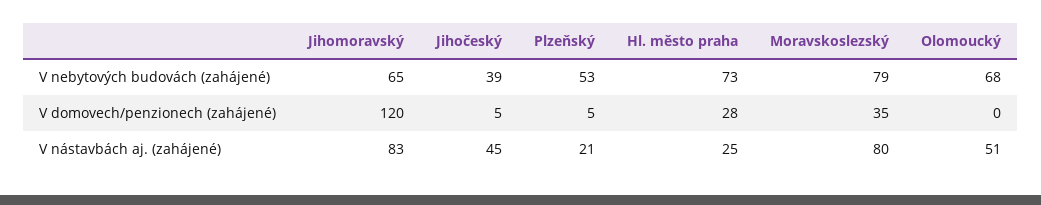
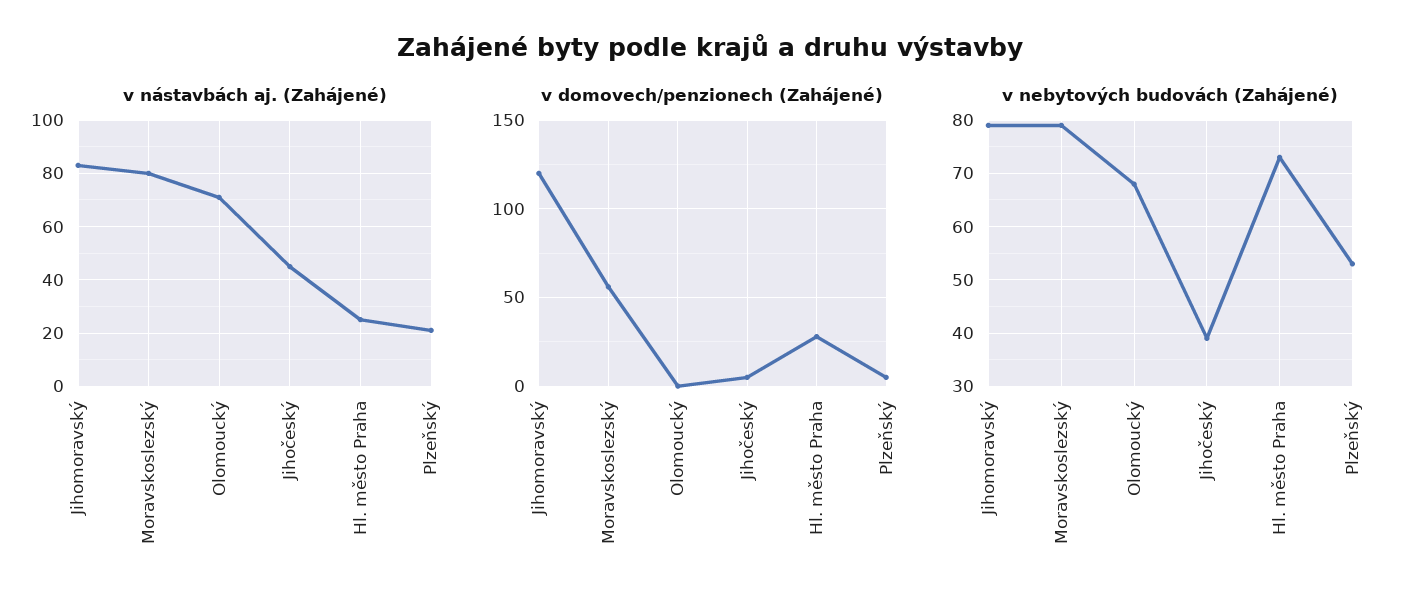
  {
    "V nebytových budovách (zahájené)": {
-     "Jihomoravský": 65,
+     "Jihomoravský": 80,
      "Jihočeský": 39,
      "Plzeňský": 53,
      "Hl. město praha": 73,
      "Moravskoslezský": 79,
      "Olomoucký": 68
    },
    "V domovech/penzionech (zahájené)": {
      "Jihomoravský": 120,
      "Jihočeský": 5,
      "Plzeňský": 5,
      "Hl. město praha": 28,
-     "Moravskoslezský": 35,
+     "Moravskoslezský": 55,
      "Olomoucký": 0
    },
    "V nástavbách aj. (zahájené)": {
      "Jihomoravský": 83,
      "Jihočeský": 45,
      "Plzeňský": 21,
      "Hl. město praha": 25,
      "Moravskoslezský": 80,
-     "Olomoucký": 51
+     "Olomoucký": 70
    }
  }

